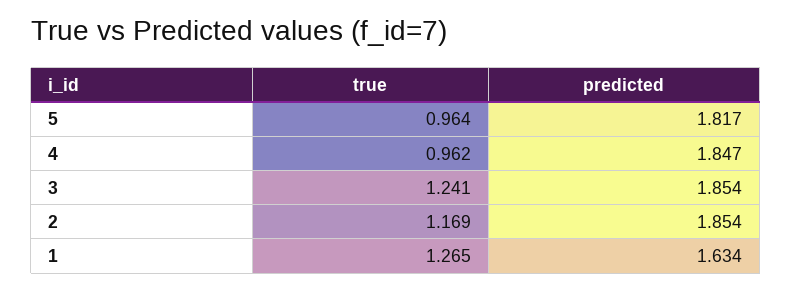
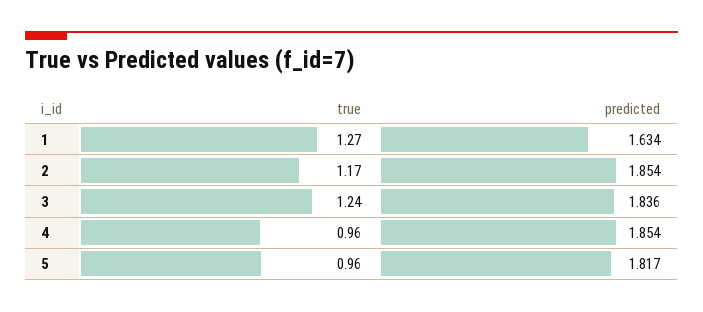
  {
    "true": {
      "5": 0.964,
      "4": 0.962,
      "3": 1.241,
      "2": 1.169,
      "1": 1.265
    },
    "predicted": {
      "5": 1.817,
-     "4": 1.847,
+     "4": 1.854,
-     "3": 1.854,
+     "3": 1.836,
      "2": 1.854,
      "1": 1.634
    }
  }

